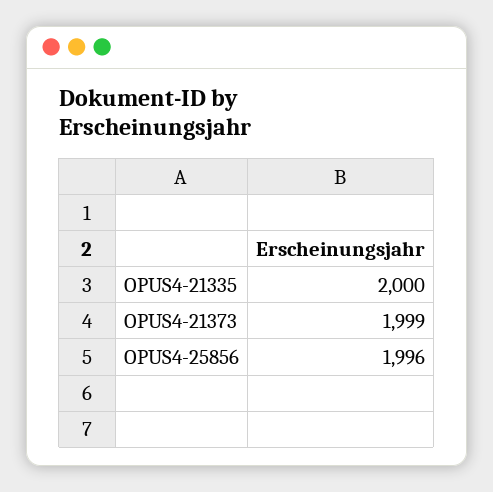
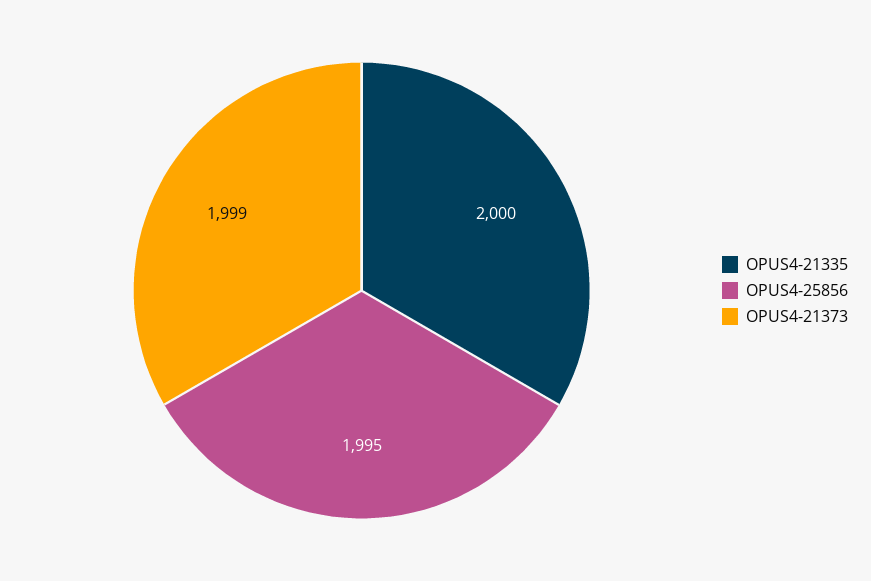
  {
    "OPUS4-21335": 2000,
    "OPUS4-21373": 1999,
-   "OPUS4-25856": 1996
+   "OPUS4-25856": 1995
  }

